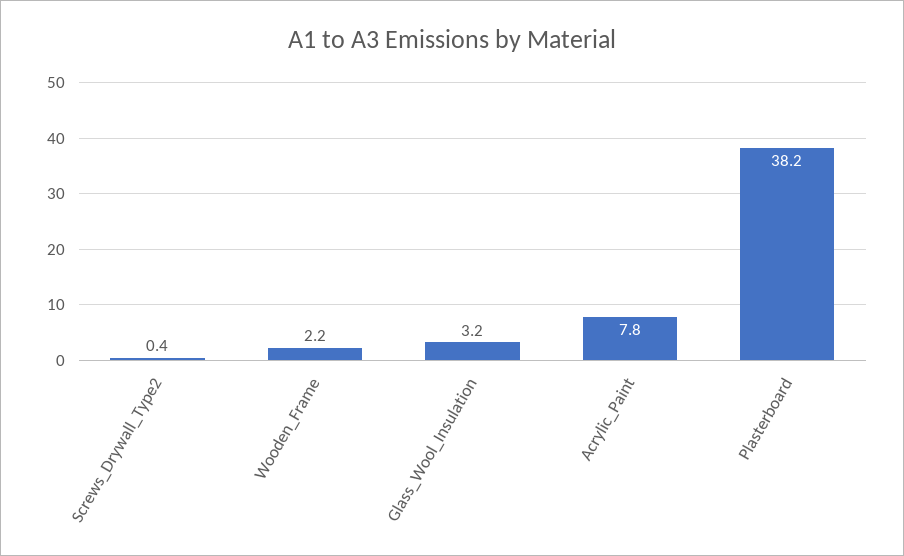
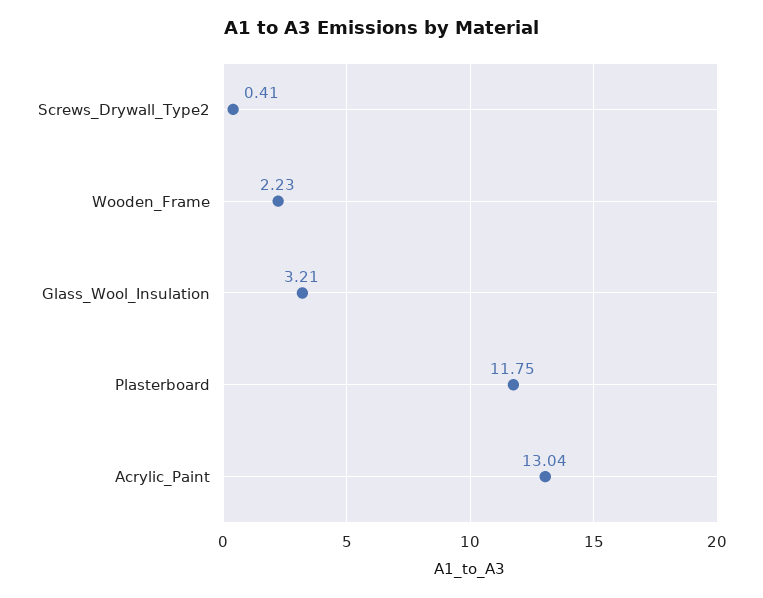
  {
    "Screws_Drywall_Type2": 0.41,
    "Wooden_Frame": 2.23,
    "Glass_Wool_Insulation": 3.21,
-   "Acrylic_Paint": 7.8,
+   "Acrylic_Paint": 13.04,
-   "Plasterboard": 38.2
+   "Plasterboard": 11.75
  }

